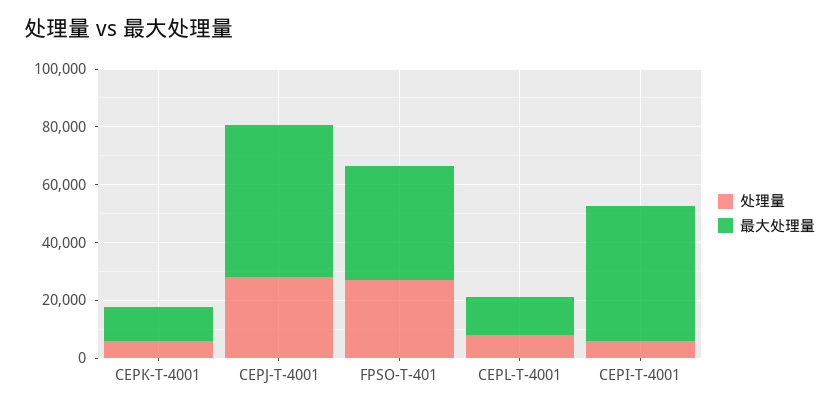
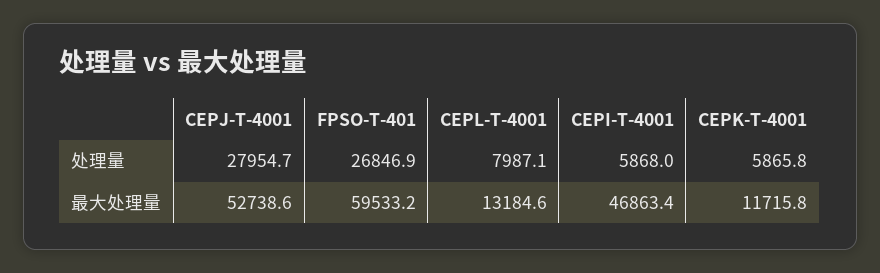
  {
    "处理量": {
      "CEPK-T-4001": 5865.8,
      "CEPJ-T-4001": 27954.7,
      "FPSO-T-401": 26846.9,
      "CEPL-T-4001": 7987.1,
      "CEPI-T-4001": 5868
    },
    "最大处理量": {
      "CEPK-T-4001": 11715.8,
      "CEPJ-T-4001": 52738.6,
-     "FPSO-T-401": 40000,
+     "FPSO-T-401": 59533.2,
      "CEPL-T-4001": 13184.6,
      "CEPI-T-4001": 46863.4
    }
  }

